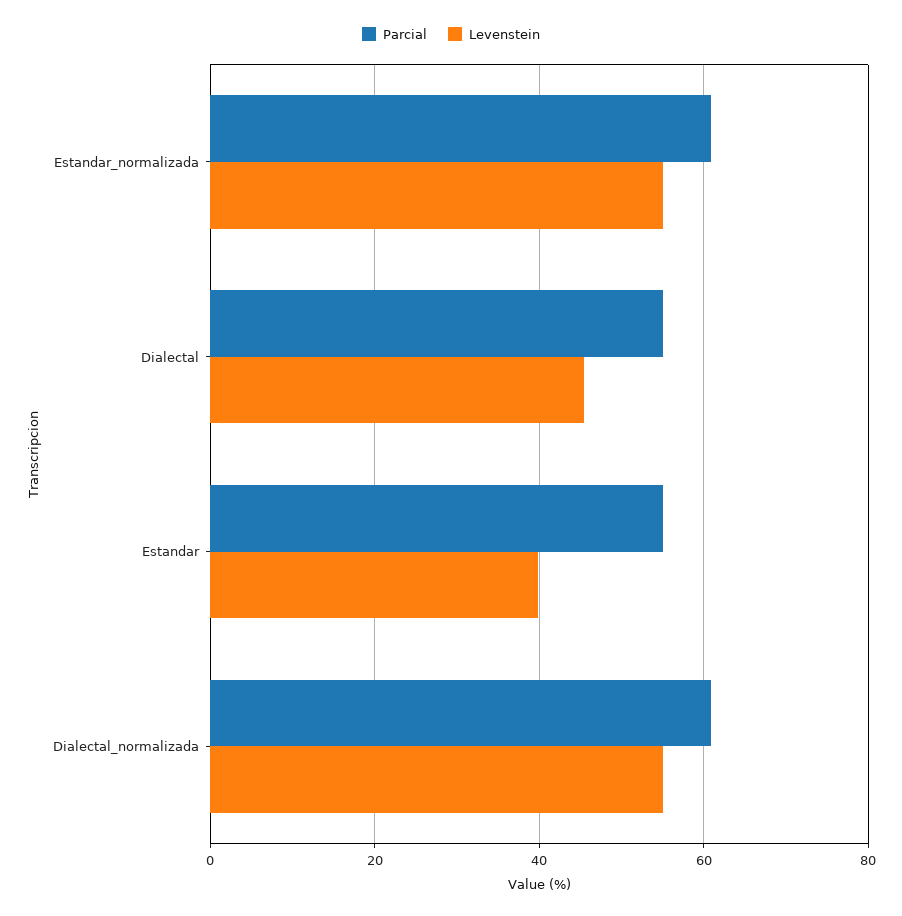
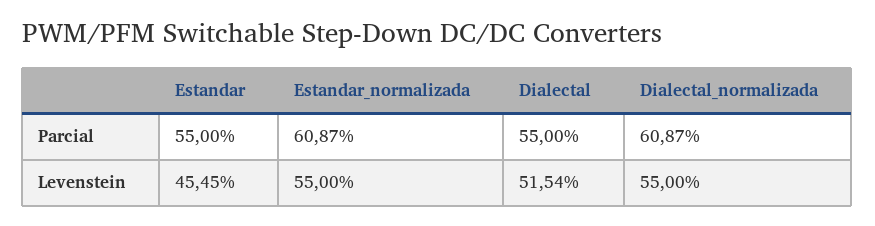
  {
    "Parcial": {
      "Estandar_normalizada": 60.87,
      "Dialectal": 55,
      "Estandar": 55,
      "Dialectal_normalizada": 60.87
    },
    "Levenstein": {
      "Estandar_normalizada": 55,
-     "Dialectal": 46,
+     "Dialectal": 51.54,
-     "Estandar": 40,
+     "Estandar": 45.45,
      "Dialectal_normalizada": 55
    }
  }

